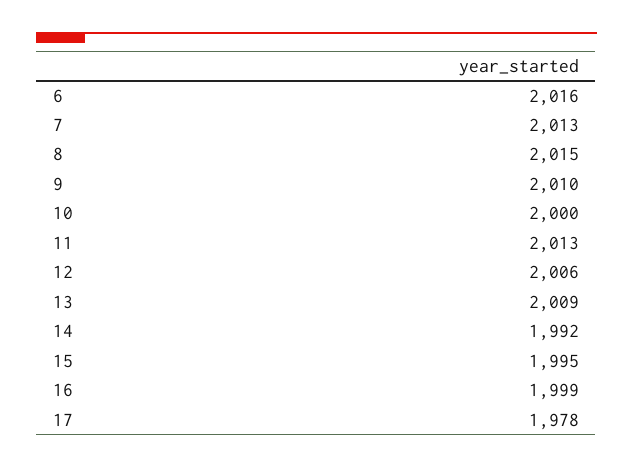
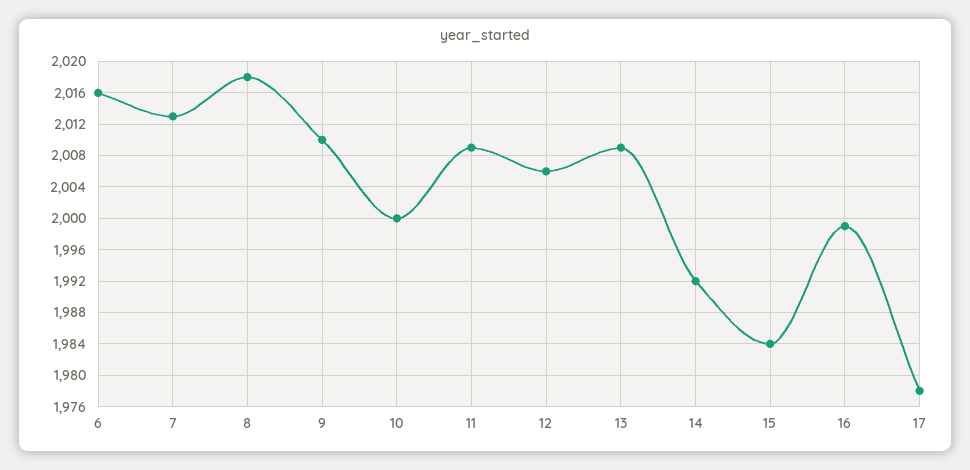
  {
    "6": 2016,
    "7": 2013,
-   "8": 2015,
+   "8": 2018,
    "9": 2010,
    "10": 2000,
-   "11": 2013,
+   "11": 2009,
    "12": 2006,
    "13": 2009,
    "14": 1992,
-   "15": 1995,
+   "15": 1984,
    "16": 1999,
    "17": 1978
  }

